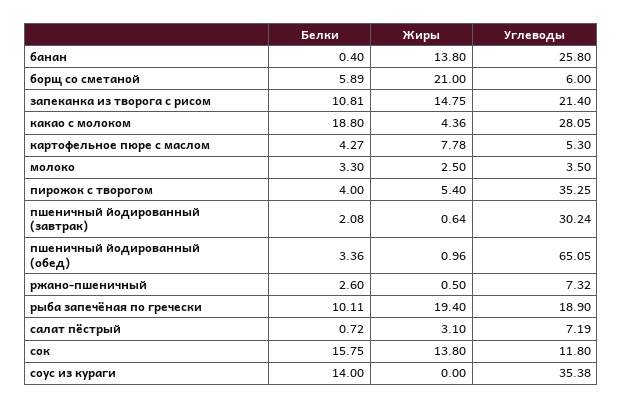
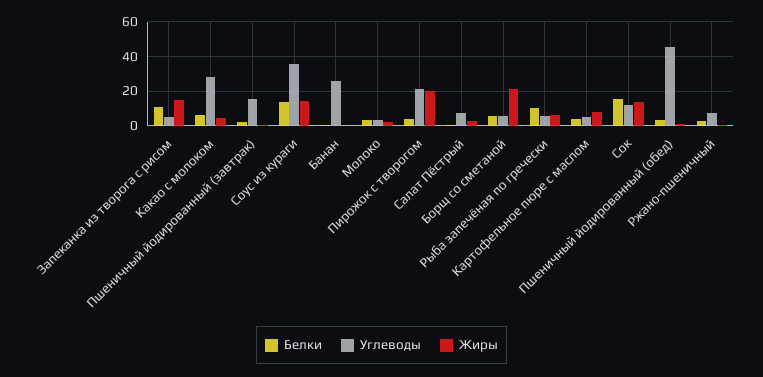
  {
    "Белки": {
      "банан": 0.4,
      "борщ со сметаной": 5.89,
      "запеканка из творога с рисом": 10.81,
-     "какао с молоком": 18.8,
+     "какао с молоком": 5,
      "картофельное пюре с маслом": 4.27,
      "молоко": 3.3,
      "пирожок с творогом": 4,
      "пшеничный йодированный (завтрак)": 2.08,
      "пшеничный йодированный (обед)": 3.36,
      "ржано-пшеничный": 2.6,
      "рыба запечёная по гречески": 10.11,
      "салат пёстрый": 0.72,
      "сок": 15.75,
      "соус из кураги": 14
    },
    "Жиры": {
-     "банан": 13.8,
+     "банан": 0,
      "борщ со сметаной": 21,
      "запеканка из творога с рисом": 14.75,
      "какао с молоком": 4.36,
      "картофельное пюре с маслом": 7.78,
      "молоко": 2.5,
-     "пирожок с творогом": 5.4,
+     "пирожок с творогом": 20,
      "пшеничный йодированный (завтрак)": 0.64,
      "пшеничный йодированный (обед)": 0.96,
      "ржано-пшеничный": 0.5,
-     "рыба запечёная по гречески": 19.4,
+     "рыба запечёная по гречески": 5,
      "салат пёстрый": 3.1,
      "сок": 13.8,
-     "соус из кураги": 0
+     "соус из кураги": 15
    },
    "Углеводы": {
      "банан": 25.8,
      "борщ со сметаной": 6,
-     "запеканка из творога с рисом": 21.4,
+     "запеканка из творога с рисом": 5,
      "какао с молоком": 28.05,
      "картофельное пюре с маслом": 5.3,
      "молоко": 3.5,
-     "пирожок с творогом": 35.25,
+     "пирожок с творогом": 20,
-     "пшеничный йодированный (завтрак)": 30.24,
+     "пшеничный йодированный (завтрак)": 15,
-     "пшеничный йодированный (обед)": 65.05,
+     "пшеничный йодированный (обед)": 45,
      "ржано-пшеничный": 7.32,
-     "рыба запечёная по гречески": 18.9,
+     "рыба запечёная по гречески": 5,
      "салат пёстрый": 7.19,
      "сок": 11.8,
      "соус из кураги": 35.38
    }
  }

